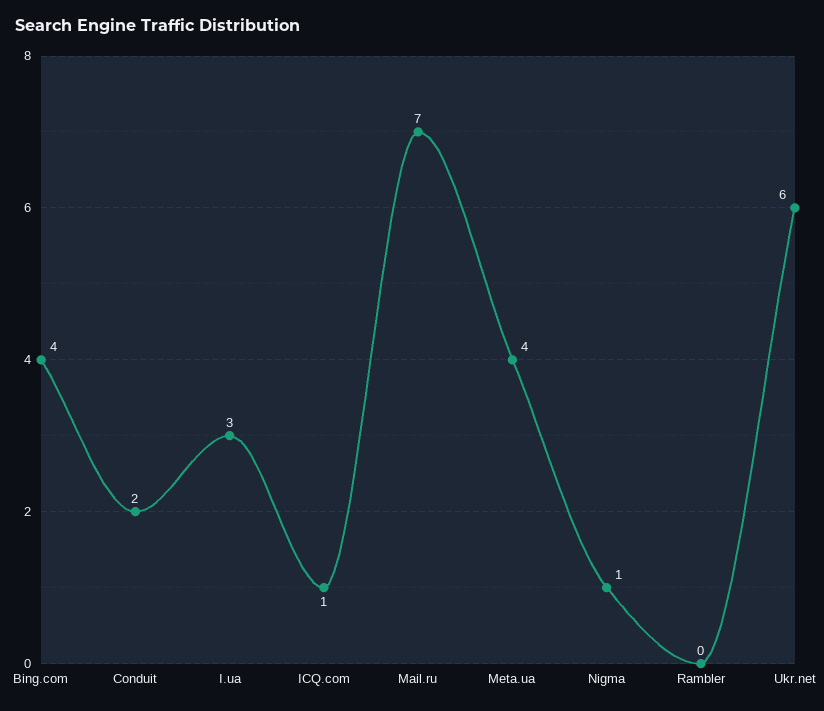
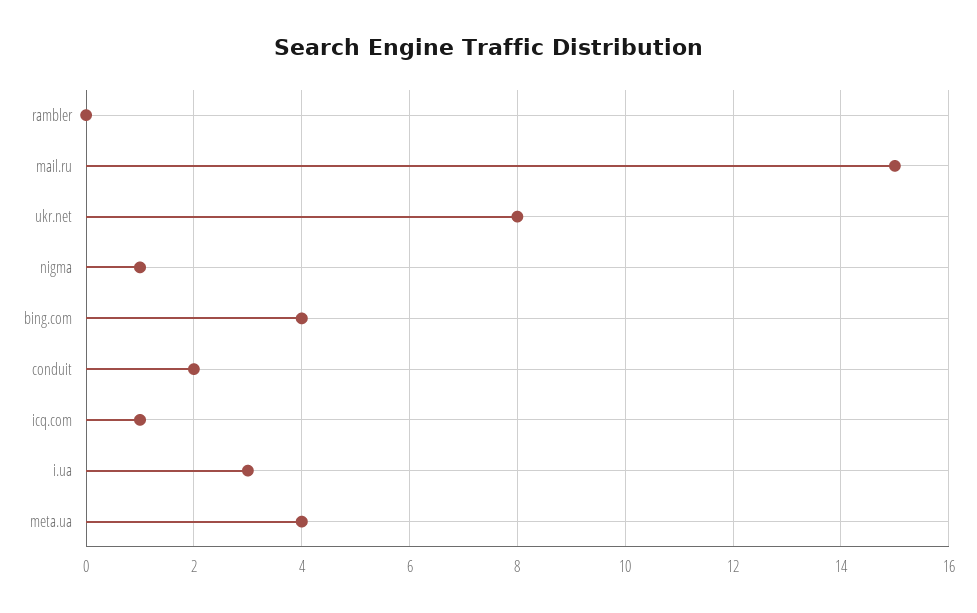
  {
    "Bing.com": 4,
    "Conduit": 2,
    "I.ua": 3,
    "ICQ.com": 1,
-   "Mail.ru": 7,
+   "Mail.ru": 15,
    "Meta.ua": 4,
    "Nigma": 1,
    "Rambler": 0,
-   "Ukr.net": 6
+   "Ukr.net": 8
  }

